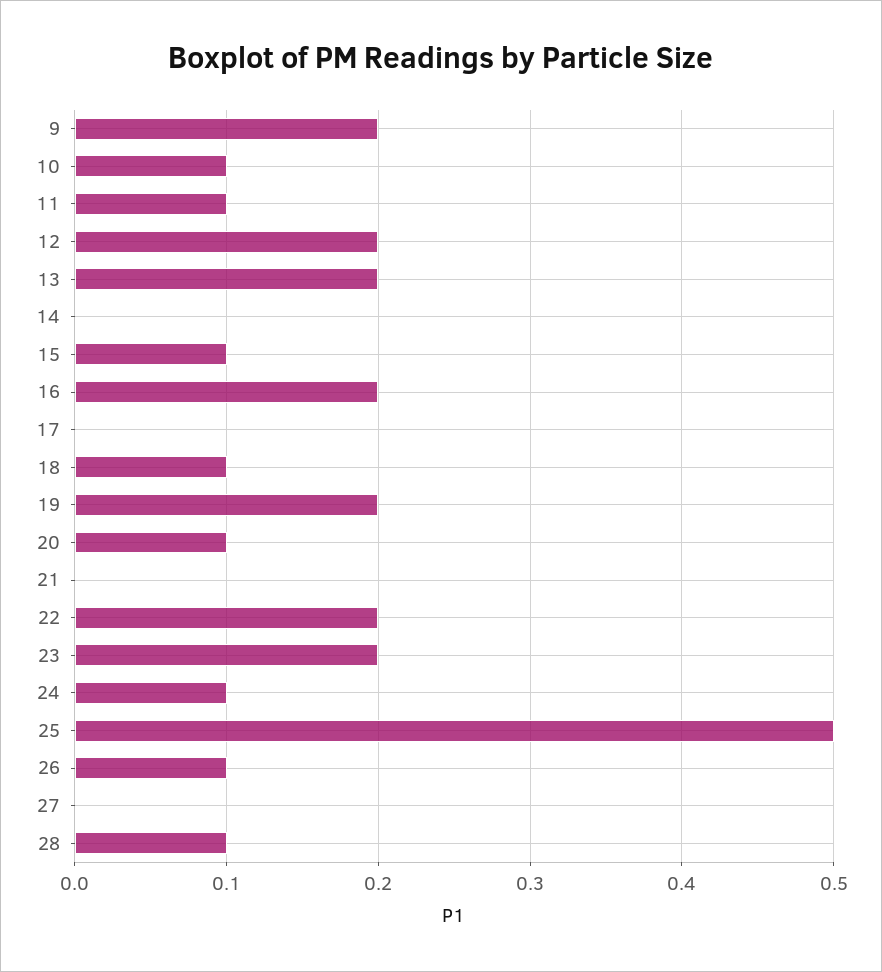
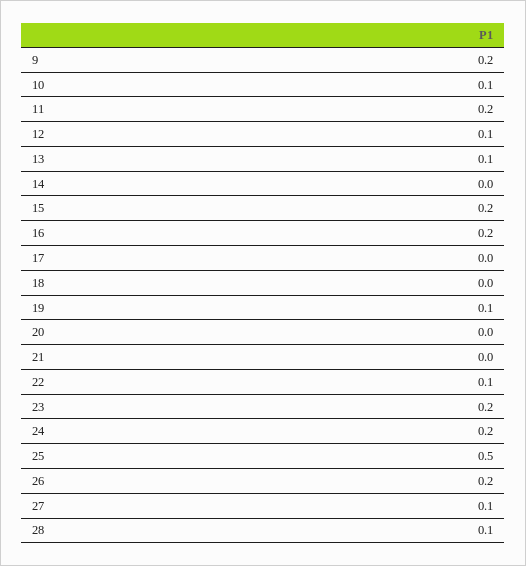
  {
    "9": 0.2,
    "10": 0.1,
-   "11": 0.1,
+   "11": 0.2,
-   "12": 0.2,
+   "12": 0.1,
-   "13": 0.2,
+   "13": 0.1,
    "14": 0,
-   "15": 0.1,
+   "15": 0.2,
    "16": 0.2,
    "17": 0,
-   "18": 0.1,
+   "18": 0,
-   "19": 0.2,
+   "19": 0.1,
-   "20": 0.1,
+   "20": 0,
    "21": 0,
-   "22": 0.2,
+   "22": 0.1,
    "23": 0.2,
-   "24": 0.1,
+   "24": 0.2,
    "25": 0.5,
-   "26": 0.1,
+   "26": 0.2,
-   "27": 0,
+   "27": 0.1,
    "28": 0.1
  }

